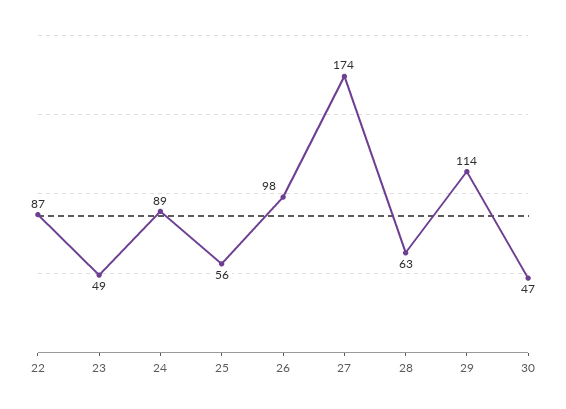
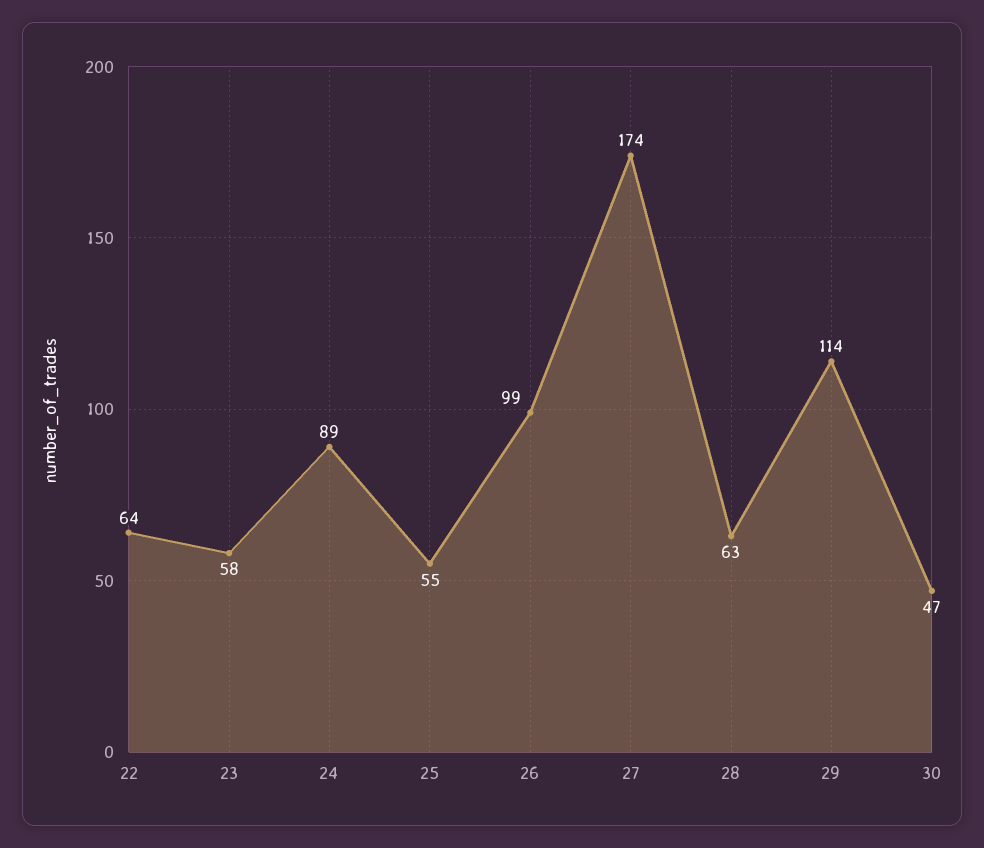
  {
-   "22": 87,
+   "22": 64,
-   "23": 49,
+   "23": 58,
    "24": 89,
-   "25": 56,
+   "25": 55,
-   "26": 98,
+   "26": 99,
    "27": 174,
    "28": 63,
    "29": 114,
    "30": 47
  }

